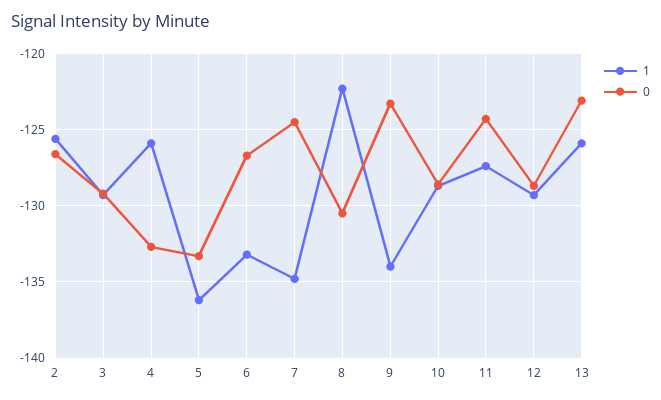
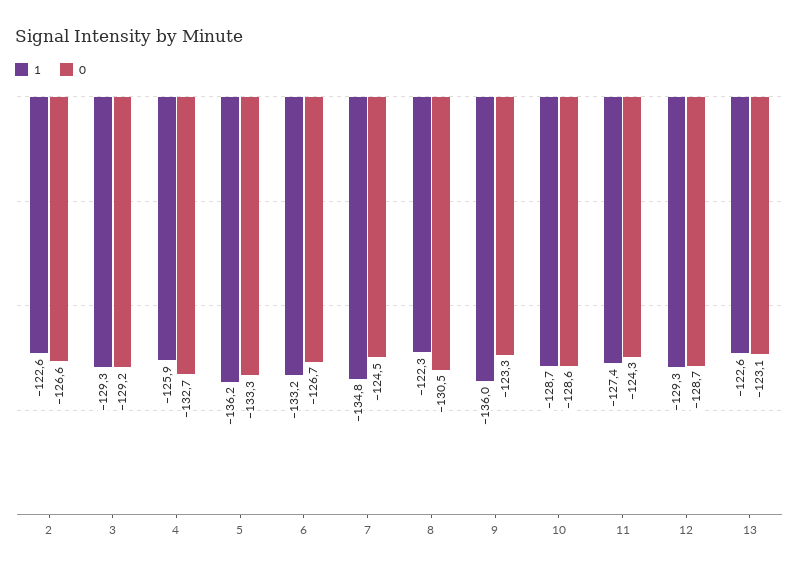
  {
    "1": {
-     "2": -125.5,
+     "2": -122.6,
      "3": -129.3,
      "4": -125.9,
      "5": -136.2,
      "6": -133.2,
      "7": -134.8,
      "8": -122.3,
-     "9": -134,
+     "9": -136,
      "10": -128.7,
      "11": -127.4,
      "12": -129.3,
-     "13": -126
+     "13": -122.6
    },
    "0": {
      "2": -126.6,
      "3": -129.2,
      "4": -132.7,
      "5": -133.3,
      "6": -126.7,
      "7": -124.5,
      "8": -130.5,
      "9": -123.3,
      "10": -128.6,
      "11": -124.3,
      "12": -128.7,
      "13": -123.1
    }
  }

